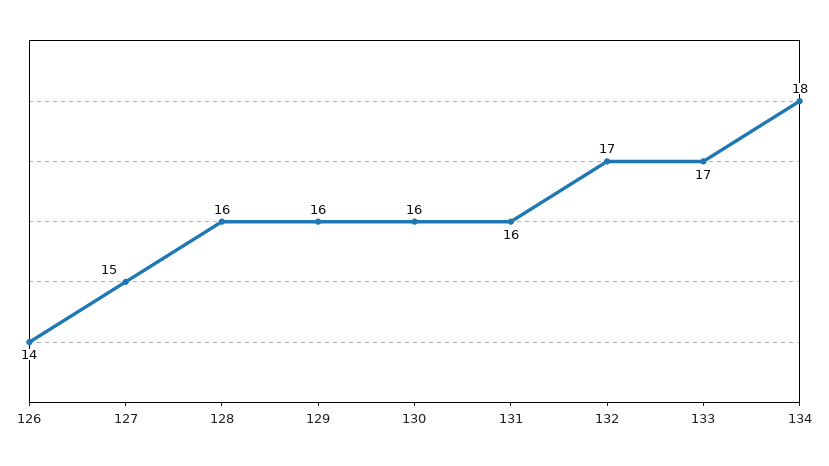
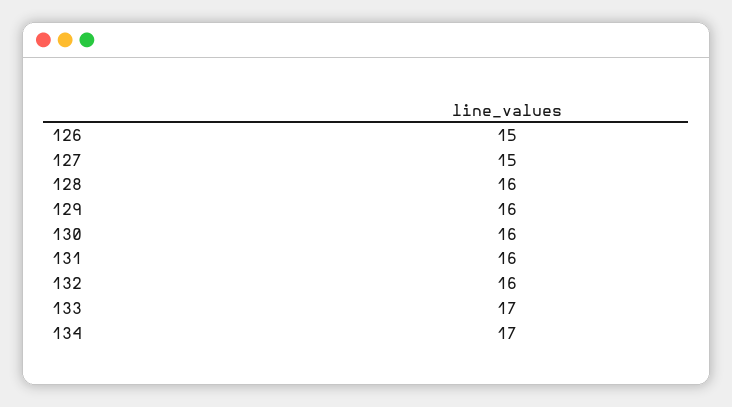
  {
-   "126": 14,
+   "126": 15,
    "127": 15,
    "128": 16,
    "129": 16,
    "130": 16,
    "131": 16,
-   "132": 17,
+   "132": 16,
    "133": 17,
-   "134": 18
+   "134": 17
  }

